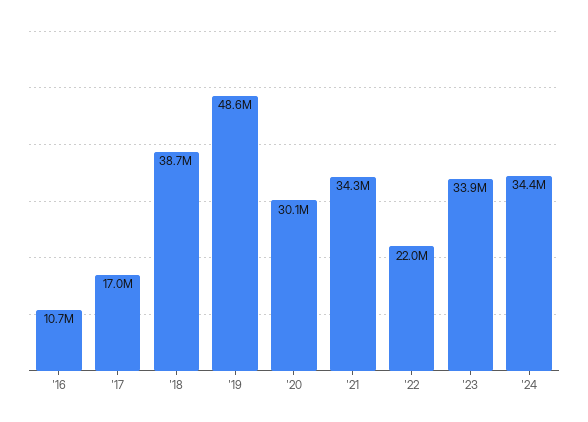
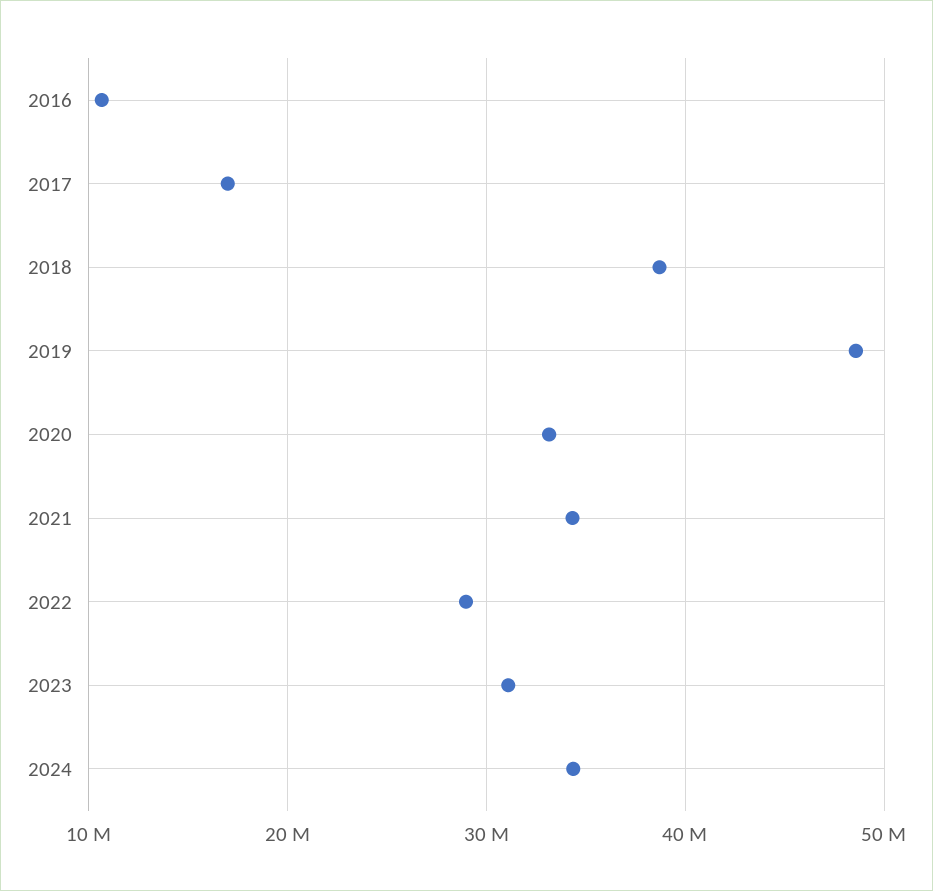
  {
    "'16": 10700000,
    "'17": 17000000,
    "'18": 38700000,
    "'19": 48600000,
-   "'20": 30100000,
+   "'20": 33000000,
    "'21": 34300000,
-   "'22": 22000000,
+   "'22": 29000000,
-   "'23": 33900000,
+   "'23": 31000000,
    "'24": 34400000
  }

